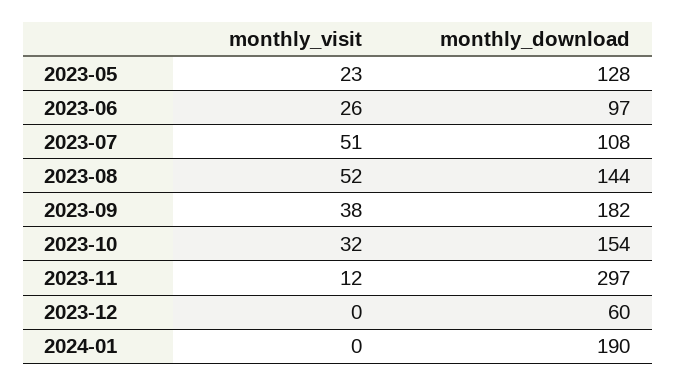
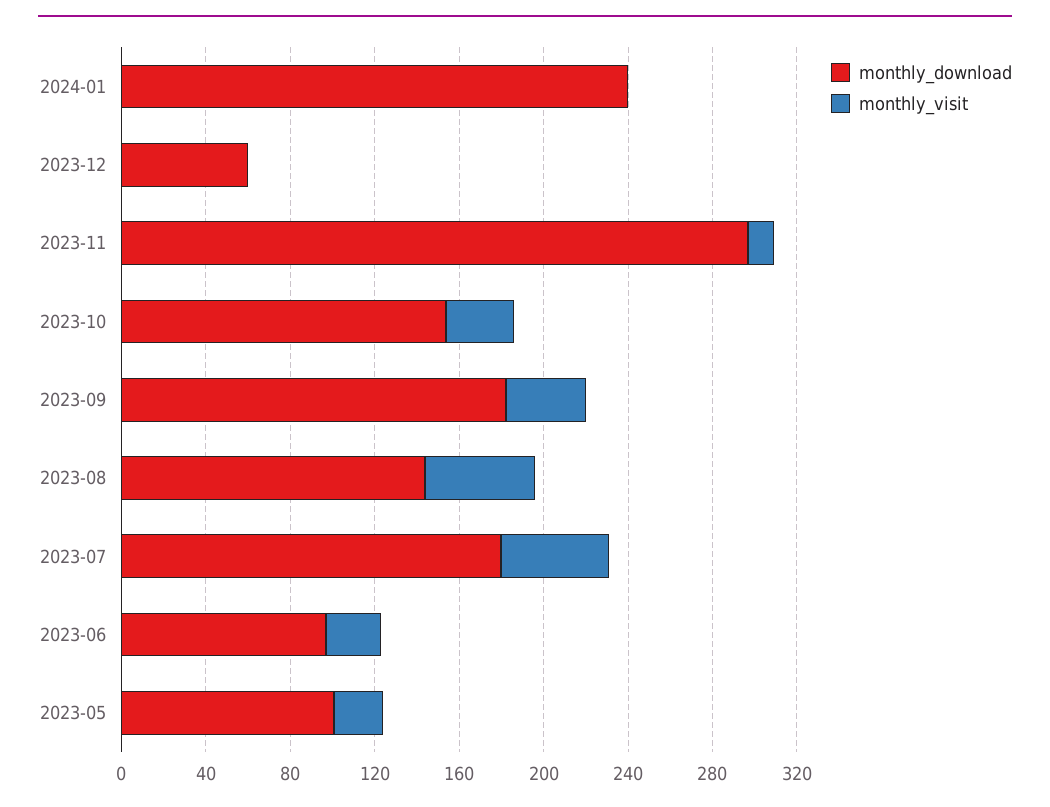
  {
    "monthly_visit": {
      "2023-05": 23,
      "2023-06": 26,
      "2023-07": 51,
      "2023-08": 52,
      "2023-09": 38,
      "2023-10": 32,
      "2023-11": 12,
      "2023-12": 0,
      "2024-01": 0
    },
    "monthly_download": {
-     "2023-05": 128,
+     "2023-05": 100,
      "2023-06": 97,
-     "2023-07": 108,
+     "2023-07": 180,
      "2023-08": 144,
      "2023-09": 182,
      "2023-10": 154,
      "2023-11": 297,
      "2023-12": 60,
-     "2024-01": 190
+     "2024-01": 240
    }
  }

